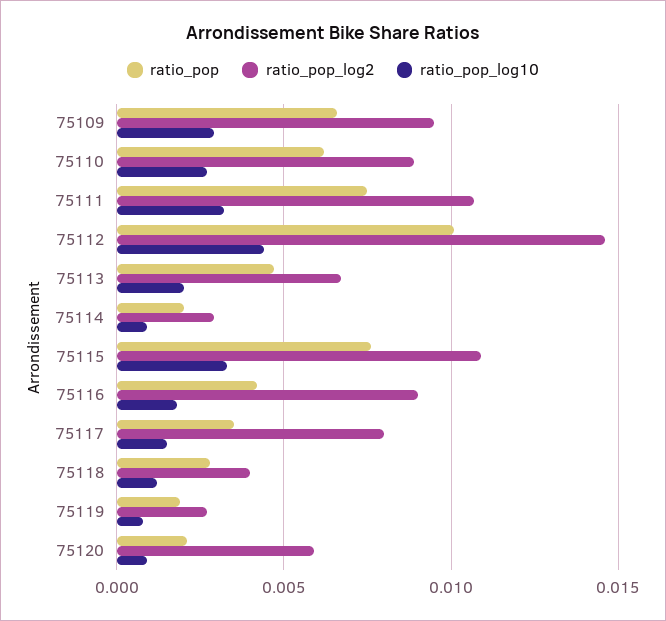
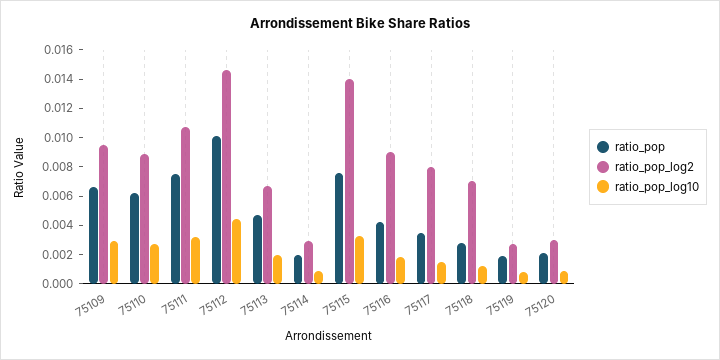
  {
    "ratio_pop": {
      "75109": 0.0065,
      "75110": 0.006,
      "75111": 0.0075,
      "75112": 0.01,
      "75113": 0.0045,
      "75114": 0.002,
      "75115": 0.0075,
      "75116": 0.004,
      "75117": 0.0035,
      "75118": 0.003,
      "75119": 0.002,
      "75120": 0.002
    },
    "ratio_pop_log2": {
      "75109": 0.0095,
      "75110": 0.009,
      "75111": 0.0105,
      "75112": 0.0145,
      "75113": 0.0065,
      "75114": 0.003,
-     "75115": 0.011,
+     "75115": 0.014,
      "75116": 0.009,
      "75117": 0.008,
-     "75118": 0.004,
+     "75118": 0.007,
      "75119": 0.0025,
-     "75120": 0.006
+     "75120": 0.003
    },
    "ratio_pop_log10": {
      "75109": 0.003,
      "75110": 0.0025,
      "75111": 0.003,
      "75112": 0.0045,
      "75113": 0.002,
      "75114": 0.001,
      "75115": 0.0035,
      "75116": 0.002,
      "75117": 0.0015,
      "75118": 0.001,
      "75119": 0.001,
      "75120": 0.001
    }
  }

